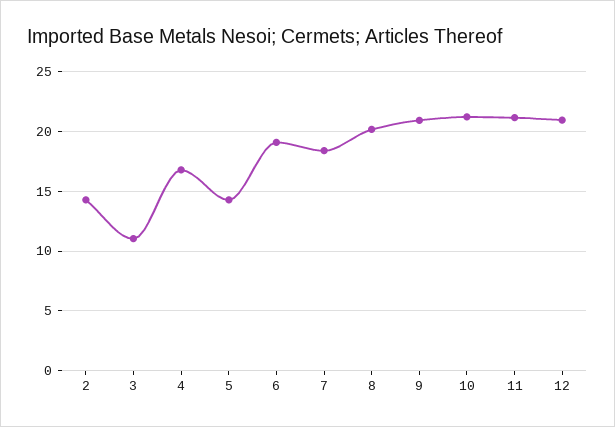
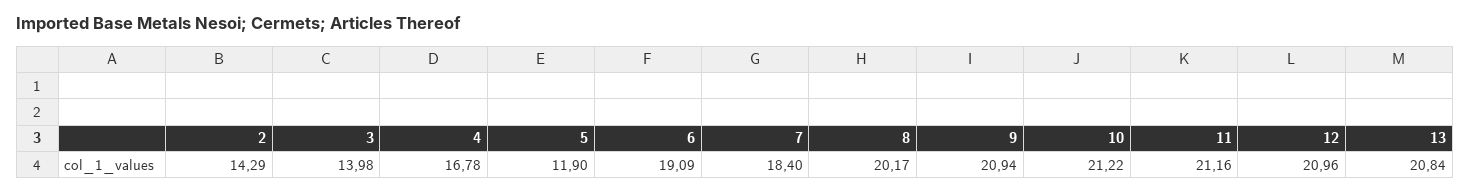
  {
    "2": 14.29,
-   "3": 11,
+   "3": 13.98,
    "4": 16.78,
-   "5": 14,
+   "5": 11.9,
    "6": 19.09,
    "7": 18.4,
    "8": 20.17,
    "9": 20.94,
    "10": 21.22,
    "11": 21.16,
-   "12": 20.96
+   "12": 20.96,
+   "13": 20.84
  }

